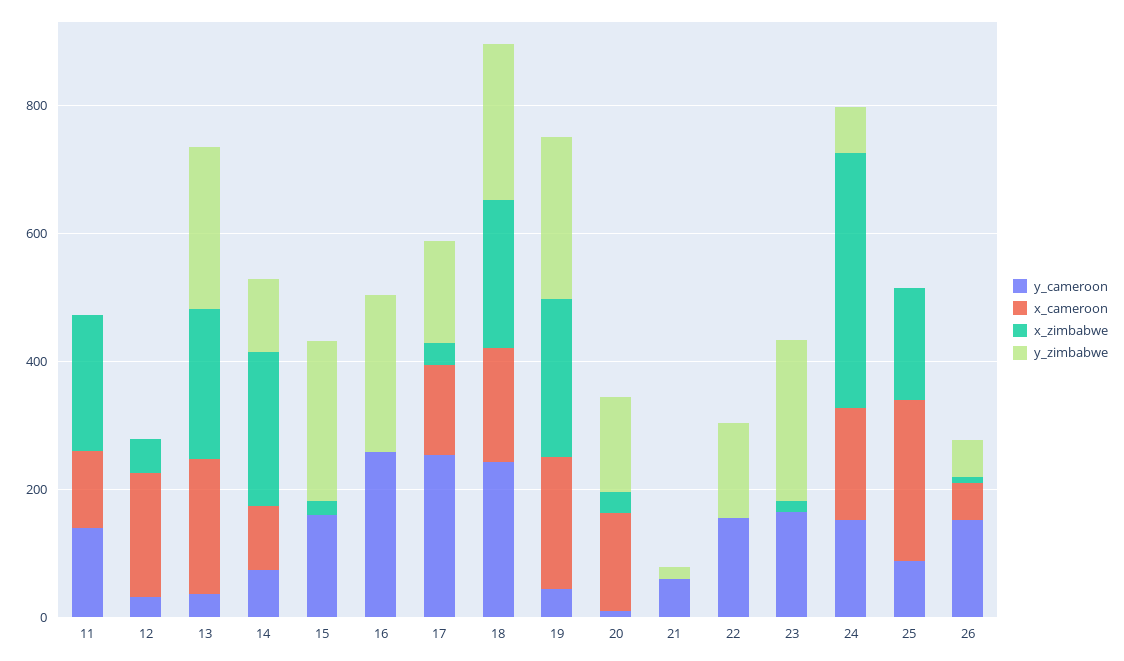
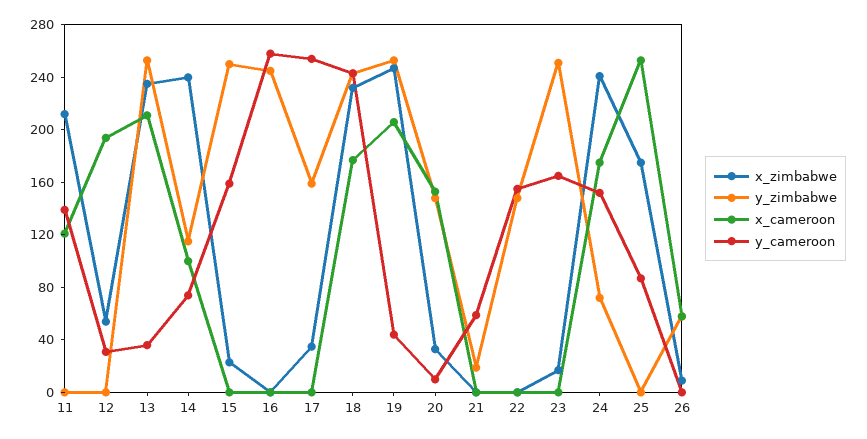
  {
    "y_cameroon": {
      "11": 140,
      "12": 30,
      "13": 40,
      "14": 70,
      "15": 160,
      "16": 260,
      "17": 250,
      "18": 240,
      "19": 40,
      "20": 10,
      "21": 60,
      "22": 160,
      "23": 170,
      "24": 150,
      "25": 90,
-     "26": 150
+     "26": 0
    },
    "x_cameroon": {
      "11": 120,
      "12": 190,
      "13": 210,
      "14": 100,
      "15": 0,
      "16": 0,
-     "17": 150,
+     "17": 0,
      "18": 180,
      "19": 210,
      "20": 150,
      "21": 0,
      "22": 0,
      "23": 0,
      "24": 180,
      "25": 250,
      "26": 60
    },
    "x_zimbabwe": {
      "11": 210,
      "12": 50,
      "13": 240,
      "14": 240,
      "15": 20,
      "16": 0,
      "17": 40,
      "18": 230,
      "19": 250,
      "20": 30,
      "21": 0,
      "22": 0,
      "23": 20,
-     "24": 400,
+     "24": 240,
      "25": 180,
      "26": 10
    },
    "y_zimbabwe": {
      "11": 0,
      "12": 0,
      "13": 250,
      "14": 120,
      "15": 250,
      "16": 250,
      "17": 160,
      "18": 240,
      "19": 250,
      "20": 150,
      "21": 20,
      "22": 150,
      "23": 250,
      "24": 70,
      "25": 0,
      "26": 60
    }
  }

